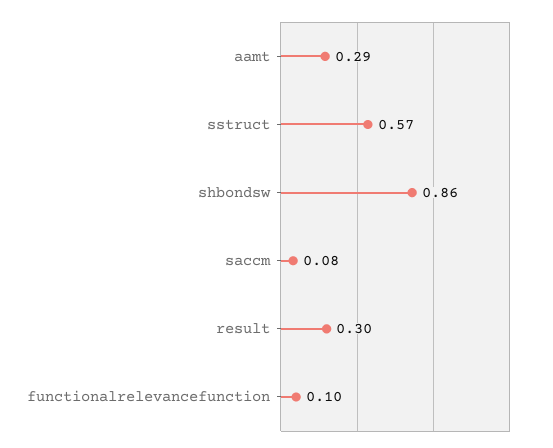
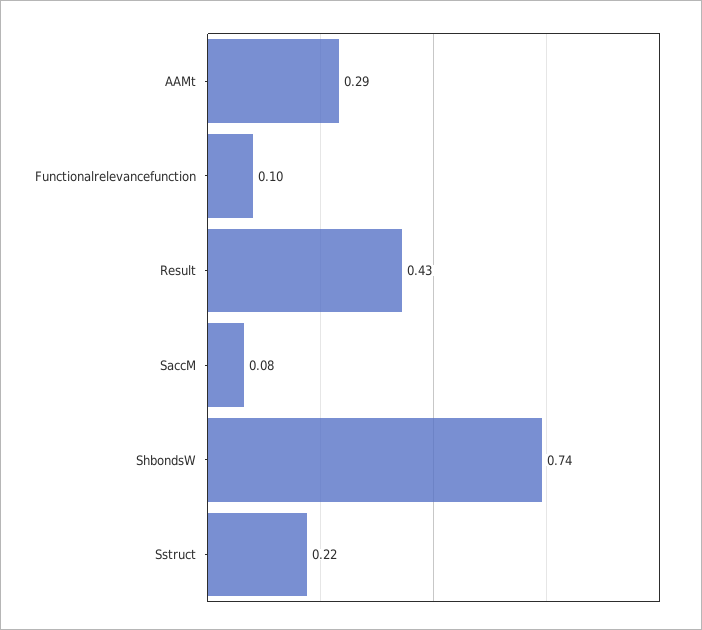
  {
    "aamt": 0.29,
-   "sstruct": 0.57,
+   "sstruct": 0.22,
-   "shbondsw": 0.86,
+   "shbondsw": 0.74,
    "saccm": 0.08,
-   "result": 0.3,
+   "result": 0.43,
    "functionalrelevancefunction": 0.1
  }

